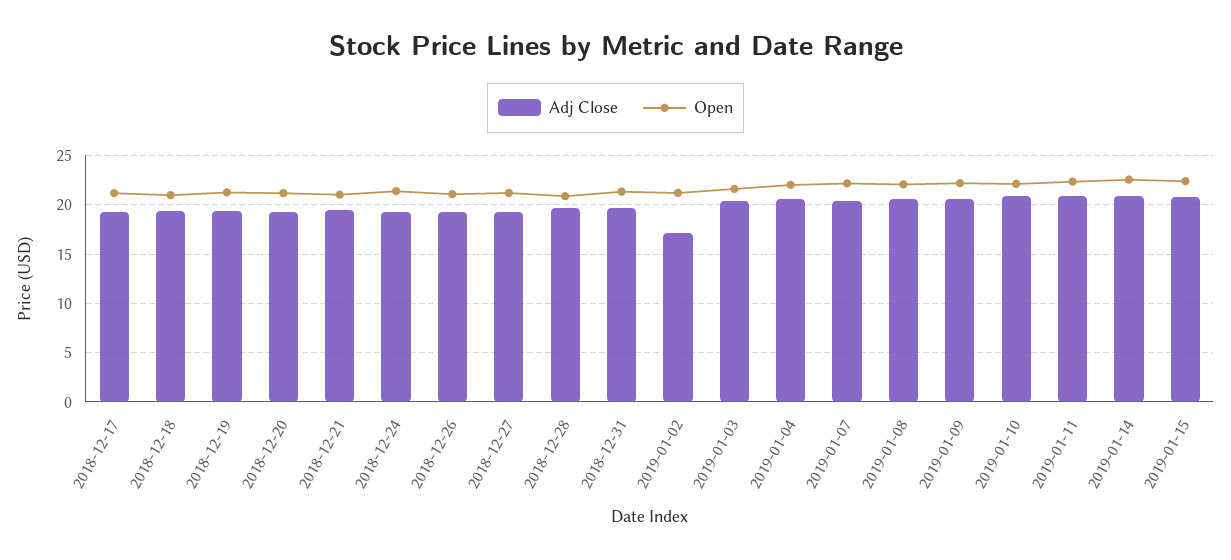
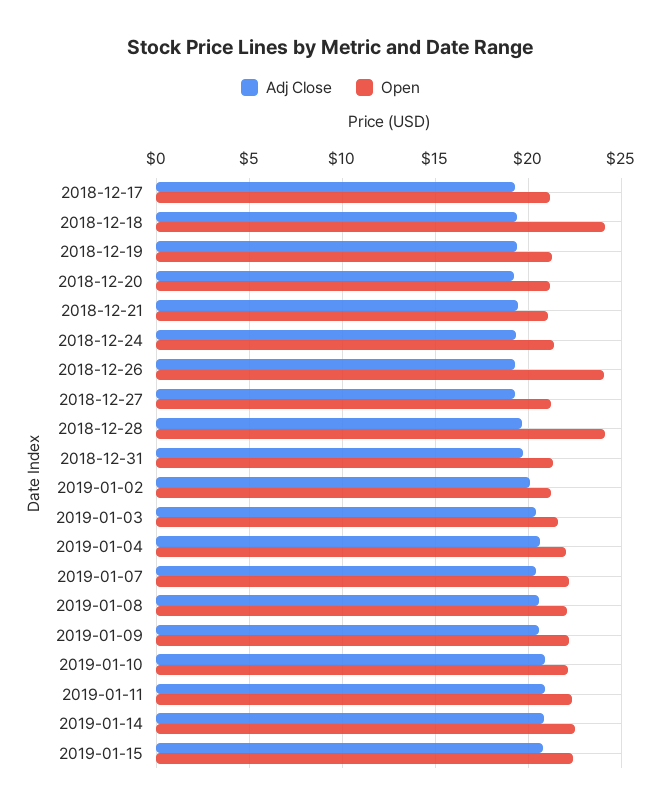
  {
    "Adj Close": {
      "2018-12-17": 19.5,
      "2018-12-18": 19.5,
      "2018-12-19": 19.5,
      "2018-12-20": 19.5,
      "2018-12-21": 19.5,
      "2018-12-24": 19.5,
      "2018-12-26": 19.5,
      "2018-12-27": 19.5,
      "2018-12-28": 19.5,
      "2018-12-31": 19.5,
-     "2019-01-02": 17,
+     "2019-01-02": 20,
      "2019-01-03": 20.5,
      "2019-01-04": 20.5,
      "2019-01-07": 20.5,
      "2019-01-08": 20.5,
      "2019-01-09": 20.5,
      "2019-01-10": 21,
      "2019-01-11": 21,
      "2019-01-14": 21,
      "2019-01-15": 21
    },
    "Open": {
      "2018-12-17": 21,
-     "2018-12-18": 21,
+     "2018-12-18": 24,
      "2018-12-19": 21.5,
      "2018-12-20": 21,
      "2018-12-21": 21,
      "2018-12-24": 21.5,
-     "2018-12-26": 21,
+     "2018-12-26": 24,
      "2018-12-27": 21,
-     "2018-12-28": 21,
+     "2018-12-28": 24,
      "2018-12-31": 21.5,
      "2019-01-02": 21,
      "2019-01-03": 21.5,
      "2019-01-04": 22,
      "2019-01-07": 22,
      "2019-01-08": 22,
      "2019-01-09": 22,
      "2019-01-10": 22,
      "2019-01-11": 22.5,
      "2019-01-14": 22.5,
      "2019-01-15": 22.5
    }
  }

